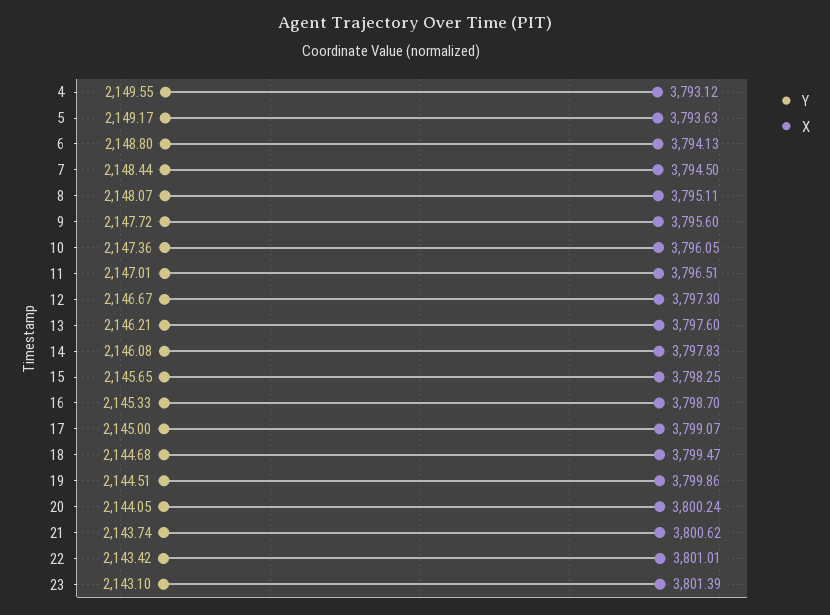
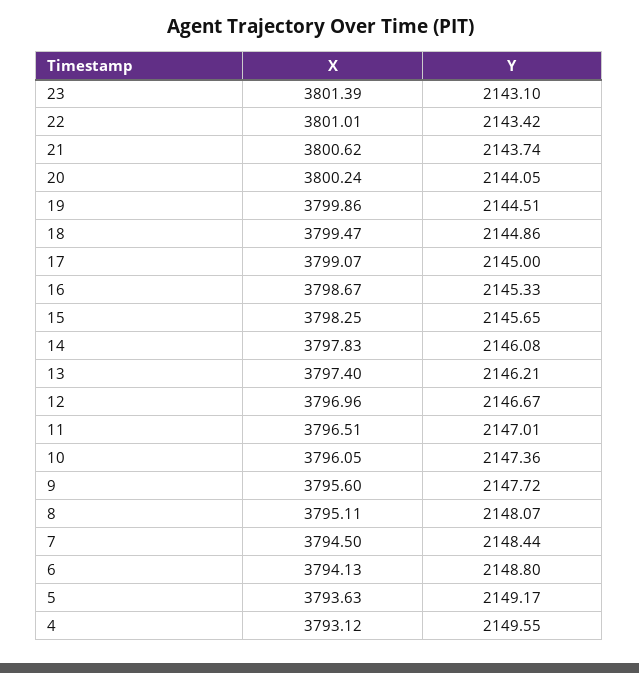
  {
    "Y": {
      "4": 2149.55,
      "5": 2149.17,
      "6": 2148.8,
      "7": 2148.44,
      "8": 2148.07,
      "9": 2147.72,
      "10": 2147.36,
      "11": 2147.01,
      "12": 2146.67,
      "13": 2146.21,
      "14": 2146.08,
      "15": 2145.65,
      "16": 2145.33,
      "17": 2145,
-     "18": 2144.68,
+     "18": 2144.86,
      "19": 2144.51,
      "20": 2144.05,
      "21": 2143.74,
      "22": 2143.42,
      "23": 2143.1
    },
    "X": {
      "4": 3793.12,
      "5": 3793.63,
      "6": 3794.13,
      "7": 3794.5,
      "8": 3795.11,
      "9": 3795.6,
      "10": 3796.05,
      "11": 3796.51,
-     "12": 3797.3,
+     "12": 3796.96,
-     "13": 3797.6,
+     "13": 3797.4,
      "14": 3797.83,
      "15": 3798.25,
-     "16": 3798.7,
+     "16": 3798.67,
      "17": 3799.07,
      "18": 3799.47,
      "19": 3799.86,
      "20": 3800.24,
      "21": 3800.62,
      "22": 3801.01,
      "23": 3801.39
    }
  }

